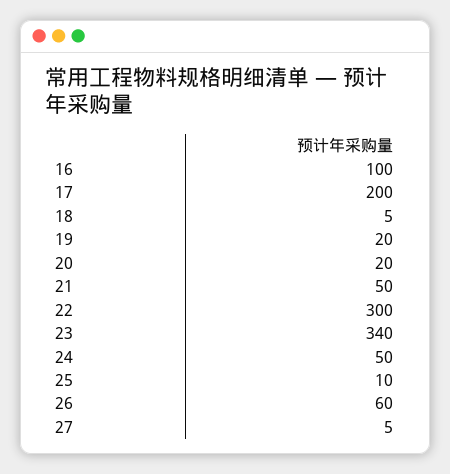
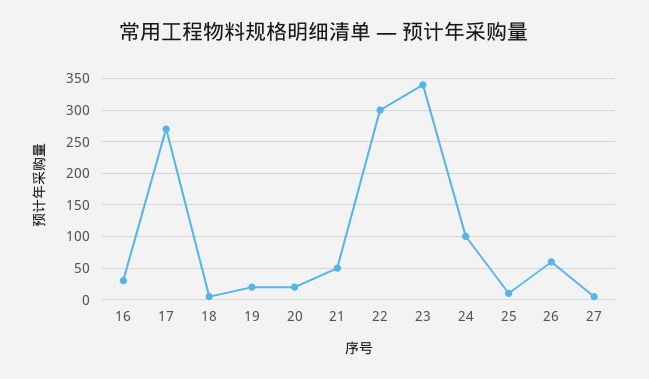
  {
-   "16": 100,
+   "16": 30,
-   "17": 200,
+   "17": 270,
    "18": 5,
    "19": 20,
    "20": 20,
    "21": 50,
    "22": 300,
    "23": 340,
-   "24": 50,
+   "24": 100,
    "25": 10,
    "26": 60,
    "27": 5
  }

